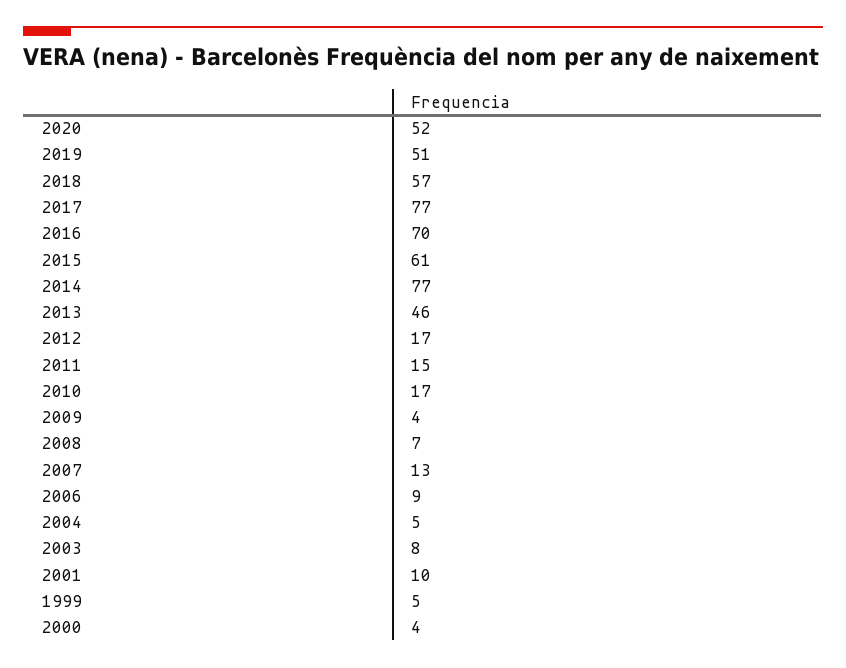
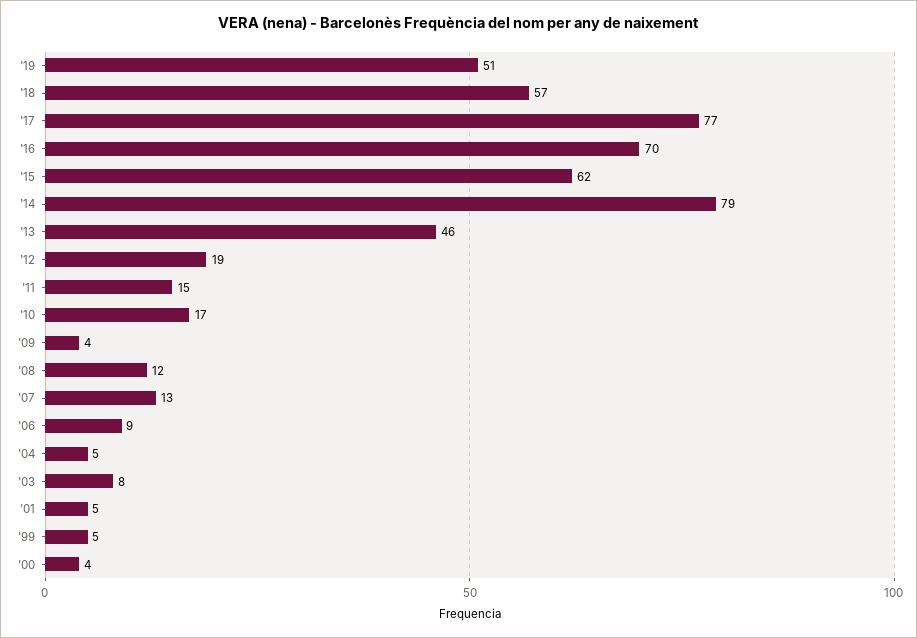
  {
-   "2020": 52,
    "2019": 51,
    "2018": 57,
    "2017": 77,
    "2016": 70,
-   "2015": 61,
+   "2015": 62,
-   "2014": 77,
+   "2014": 79,
    "2013": 46,
-   "2012": 17,
+   "2012": 19,
    "2011": 15,
    "2010": 17,
    "2009": 4,
-   "2008": 7,
+   "2008": 12,
    "2007": 13,
    "2006": 9,
    "2004": 5,
    "2003": 8,
-   "2001": 10,
+   "2001": 5,
    "1999": 5,
    "2000": 4
  }

